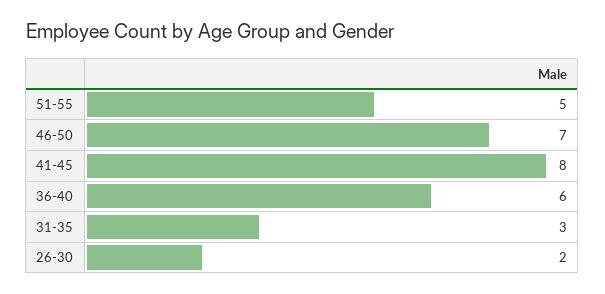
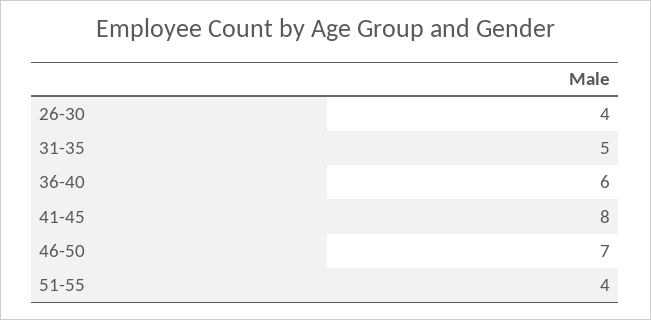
  {
-   "51-55": 5,
+   "51-55": 4,
    "46-50": 7,
    "41-45": 8,
    "36-40": 6,
-   "31-35": 3,
+   "31-35": 5,
-   "26-30": 2
+   "26-30": 4
  }

